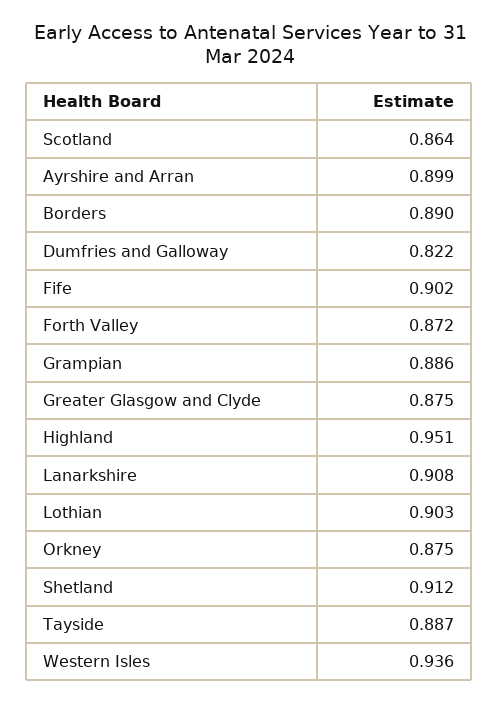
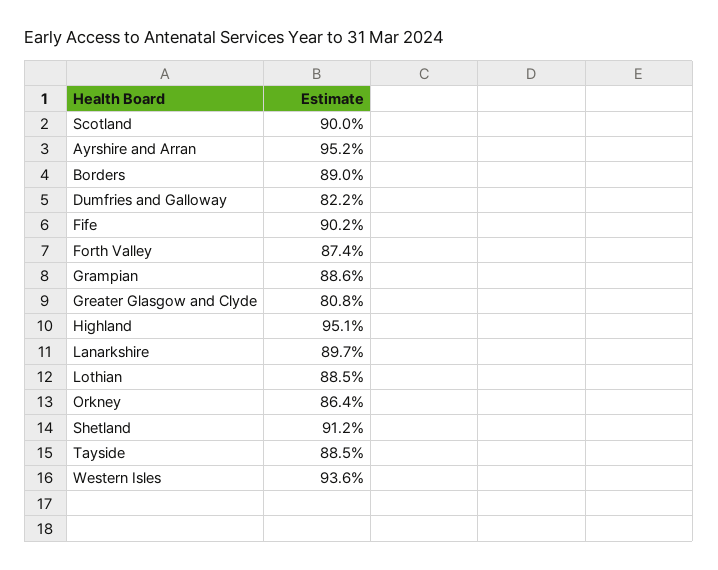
  {
-   "Scotland": 0.864,
+   "Scotland": 0.9,
-   "Ayrshire and Arran": 0.899,
+   "Ayrshire and Arran": 0.952,
    "Borders": 0.89,
    "Dumfries and Galloway": 0.822,
    "Fife": 0.902,
-   "Forth Valley": 0.872,
+   "Forth Valley": 0.874,
    "Grampian": 0.886,
-   "Greater Glasgow and Clyde": 0.875,
+   "Greater Glasgow and Clyde": 0.808,
    "Highland": 0.951,
-   "Lanarkshire": 0.908,
+   "Lanarkshire": 0.897,
-   "Lothian": 0.903,
+   "Lothian": 0.885,
-   "Orkney": 0.875,
+   "Orkney": 0.864,
    "Shetland": 0.912,
-   "Tayside": 0.887,
+   "Tayside": 0.885,
    "Western Isles": 0.936
  }

